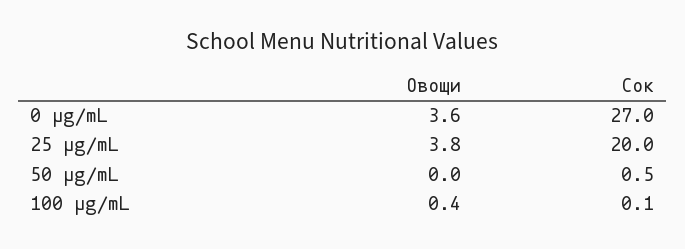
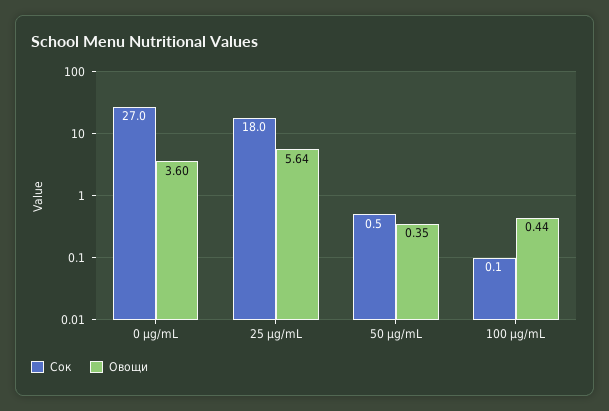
  {
    "Овощи": {
      "0 µg/mL": 3.6,
-     "25 µg/mL": 3.8,
+     "25 µg/mL": 5.64,
-     "50 µg/mL": 0,
+     "50 µg/mL": 0.35,
      "100 µg/mL": 0.44
    },
    "Сок": {
      "0 µg/mL": 27,
-     "25 µg/mL": 20,
+     "25 µg/mL": 18,
      "50 µg/mL": 0.5,
      "100 µg/mL": 0.1
    }
  }

